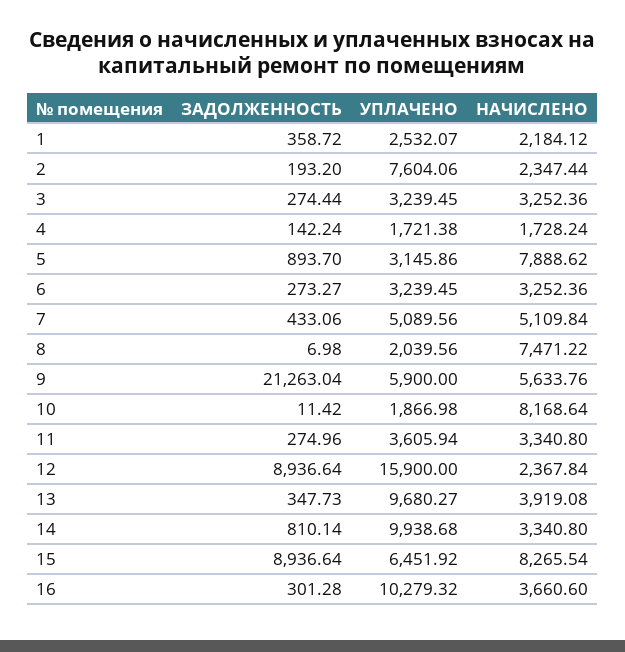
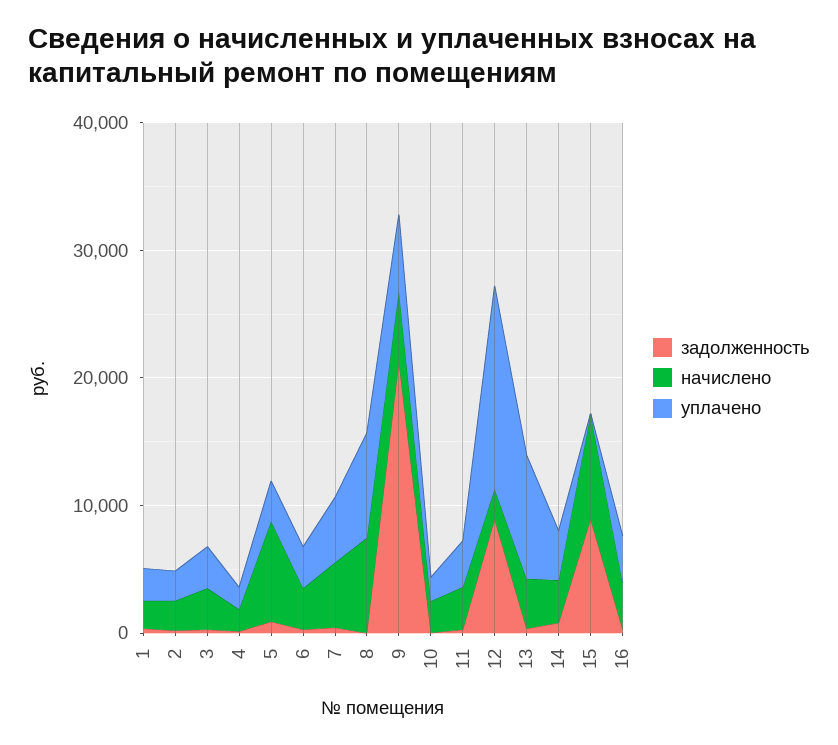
  {
    "ЗАДОЛЖЕННОСТЬ": {
      "1": 358.72,
      "2": 193.2,
      "3": 274.44,
      "4": 142.24,
      "5": 893.7,
      "6": 273.27,
      "7": 433.06,
      "8": 6.98,
      "9": 21263.04,
      "10": 11.42,
      "11": 274.96,
      "12": 8936.64,
      "13": 347.73,
      "14": 810.14,
      "15": 8936.64,
      "16": 301.28
    },
    "УПЛАЧЕНО": {
      "1": 2532.07,
-     "2": 7604.06,
+     "2": 2000,
      "3": 3239.45,
      "4": 1721.38,
      "5": 3145.86,
      "6": 3239.45,
      "7": 5089.56,
-     "8": 2039.56,
+     "8": 8000,
      "9": 5900,
      "10": 1866.98,
      "11": 3605.94,
      "12": 15900,
      "13": 9680.27,
-     "14": 9938.68,
+     "14": 4000,
-     "15": 6451.92,
+     "15": 0,
-     "16": 10279.32
+     "16": 4000
    },
    "НАЧИСЛЕНО": {
      "1": 2184.12,
      "2": 2347.44,
      "3": 3252.36,
      "4": 1728.24,
      "5": 7888.62,
      "6": 3252.36,
      "7": 5109.84,
      "8": 7471.22,
      "9": 5633.76,
-     "10": 8168.64,
+     "10": 2000,
      "11": 3340.8,
      "12": 2367.84,
      "13": 3919.08,
      "14": 3340.8,
      "15": 8265.54,
      "16": 3660.6
    }
  }

